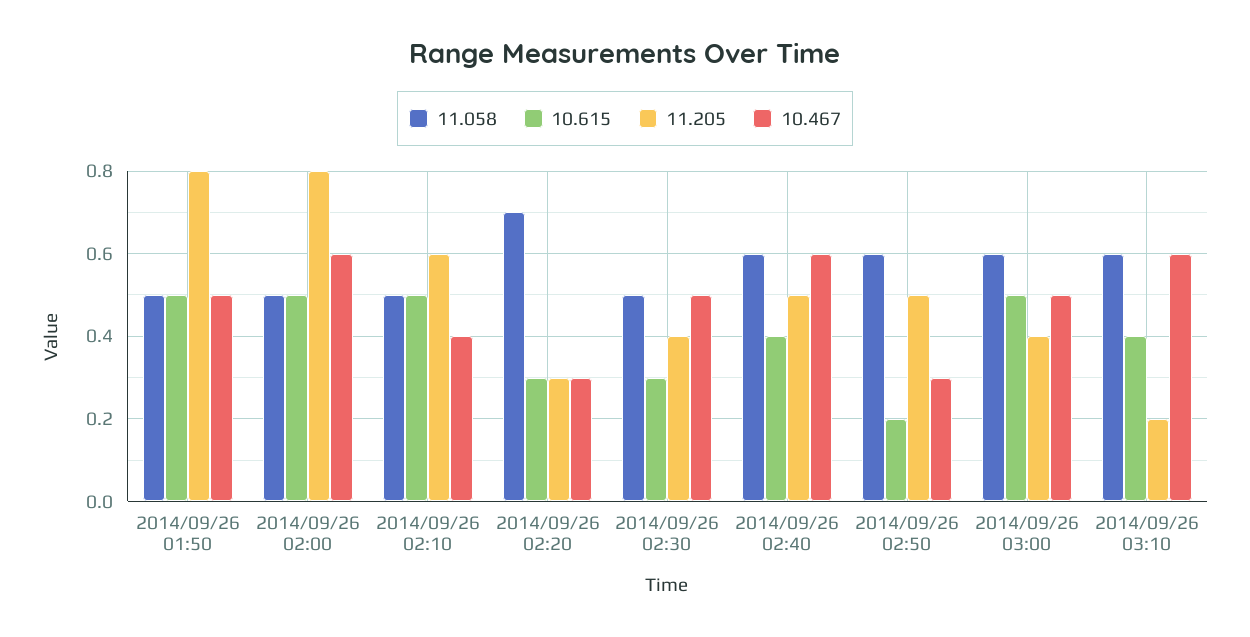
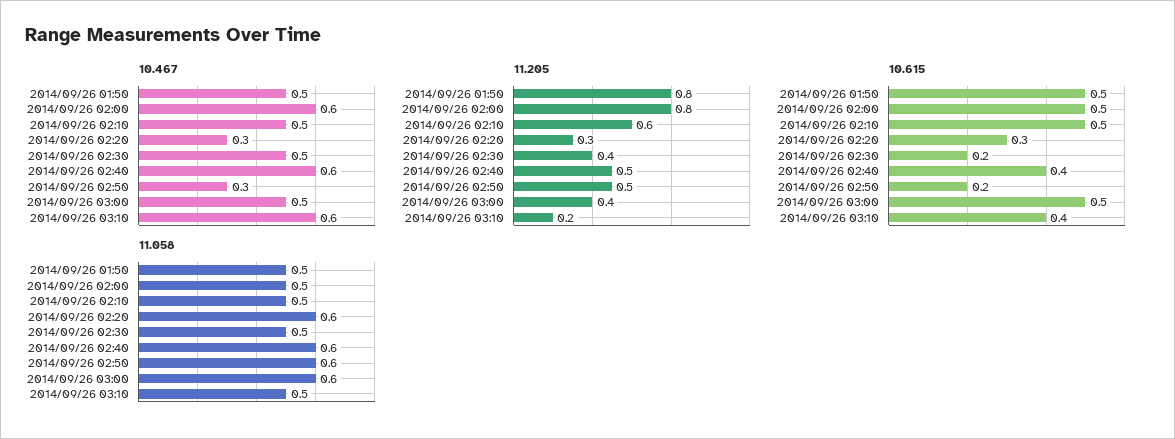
  {
    "11.058": {
      "2014/09/26 01:50": 0.5,
      "2014/09/26 02:00": 0.5,
      "2014/09/26 02:10": 0.5,
-     "2014/09/26 02:20": 0.7,
+     "2014/09/26 02:20": 0.6,
      "2014/09/26 02:30": 0.5,
      "2014/09/26 02:40": 0.6,
      "2014/09/26 02:50": 0.6,
      "2014/09/26 03:00": 0.6,
-     "2014/09/26 03:10": 0.6
+     "2014/09/26 03:10": 0.5
    },
    "10.615": {
      "2014/09/26 01:50": 0.5,
      "2014/09/26 02:00": 0.5,
      "2014/09/26 02:10": 0.5,
      "2014/09/26 02:20": 0.3,
-     "2014/09/26 02:30": 0.3,
+     "2014/09/26 02:30": 0.2,
      "2014/09/26 02:40": 0.4,
      "2014/09/26 02:50": 0.2,
      "2014/09/26 03:00": 0.5,
      "2014/09/26 03:10": 0.4
    },
    "11.205": {
      "2014/09/26 01:50": 0.8,
      "2014/09/26 02:00": 0.8,
      "2014/09/26 02:10": 0.6,
      "2014/09/26 02:20": 0.3,
      "2014/09/26 02:30": 0.4,
      "2014/09/26 02:40": 0.5,
      "2014/09/26 02:50": 0.5,
      "2014/09/26 03:00": 0.4,
      "2014/09/26 03:10": 0.2
    },
    "10.467": {
      "2014/09/26 01:50": 0.5,
      "2014/09/26 02:00": 0.6,
-     "2014/09/26 02:10": 0.4,
+     "2014/09/26 02:10": 0.5,
      "2014/09/26 02:20": 0.3,
      "2014/09/26 02:30": 0.5,
      "2014/09/26 02:40": 0.6,
      "2014/09/26 02:50": 0.3,
      "2014/09/26 03:00": 0.5,
      "2014/09/26 03:10": 0.6
    }
  }

